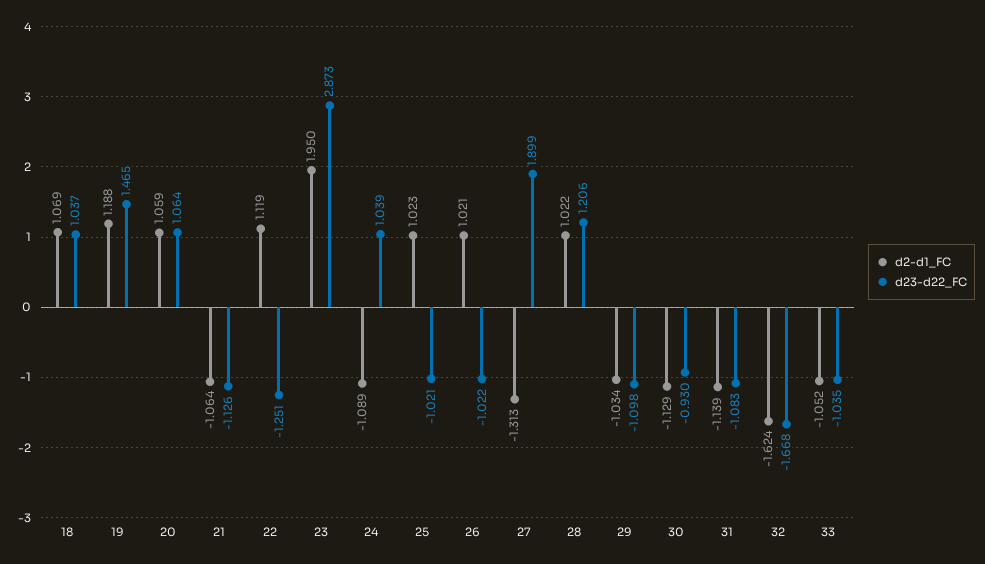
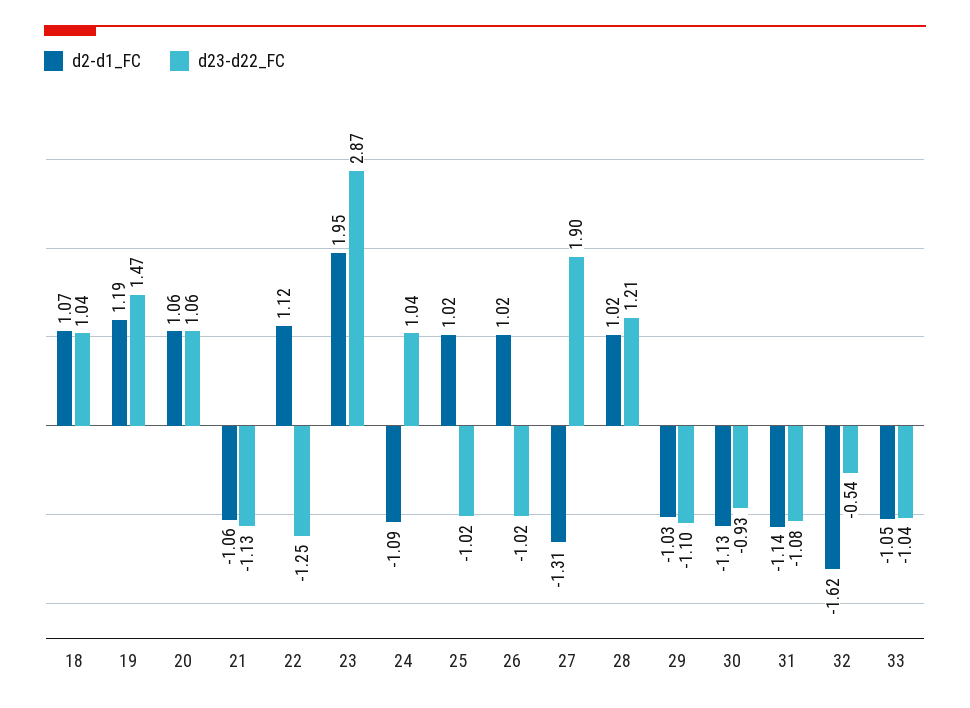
  {
    "d2-d1_FC": {
      "18": 1.069,
      "19": 1.188,
      "20": 1.059,
      "21": -1.064,
      "22": 1.119,
      "23": 1.95,
      "24": -1.089,
      "25": 1.023,
      "26": 1.021,
      "27": -1.313,
      "28": 1.022,
      "29": -1.034,
      "30": -1.129,
      "31": -1.139,
      "32": -1.624,
      "33": -1.052
    },
    "d23-d22_FC": {
      "18": 1.037,
      "19": 1.465,
      "20": 1.064,
      "21": -1.126,
      "22": -1.251,
      "23": 2.873,
      "24": 1.039,
      "25": -1.021,
      "26": -1.022,
      "27": 1.899,
      "28": 1.206,
      "29": -1.098,
      "30": -0.93,
      "31": -1.083,
-     "32": -1.668,
+     "32": -0.54,
      "33": -1.035
    }
  }

